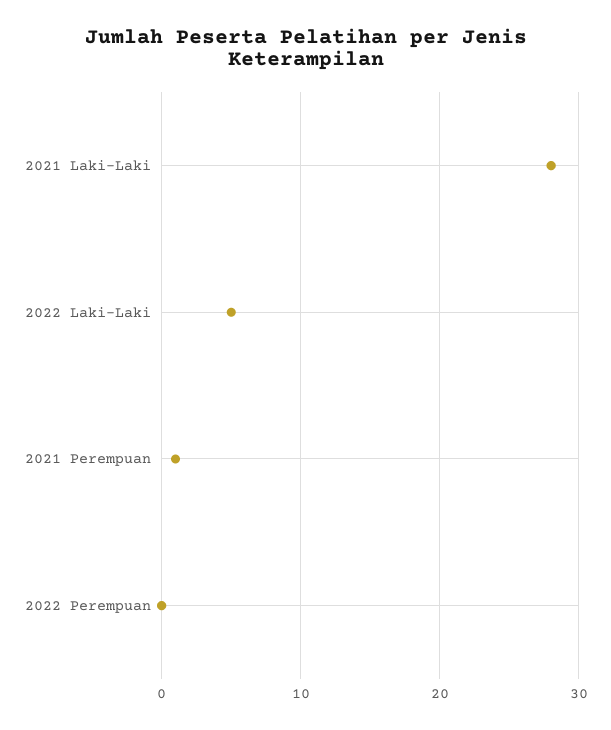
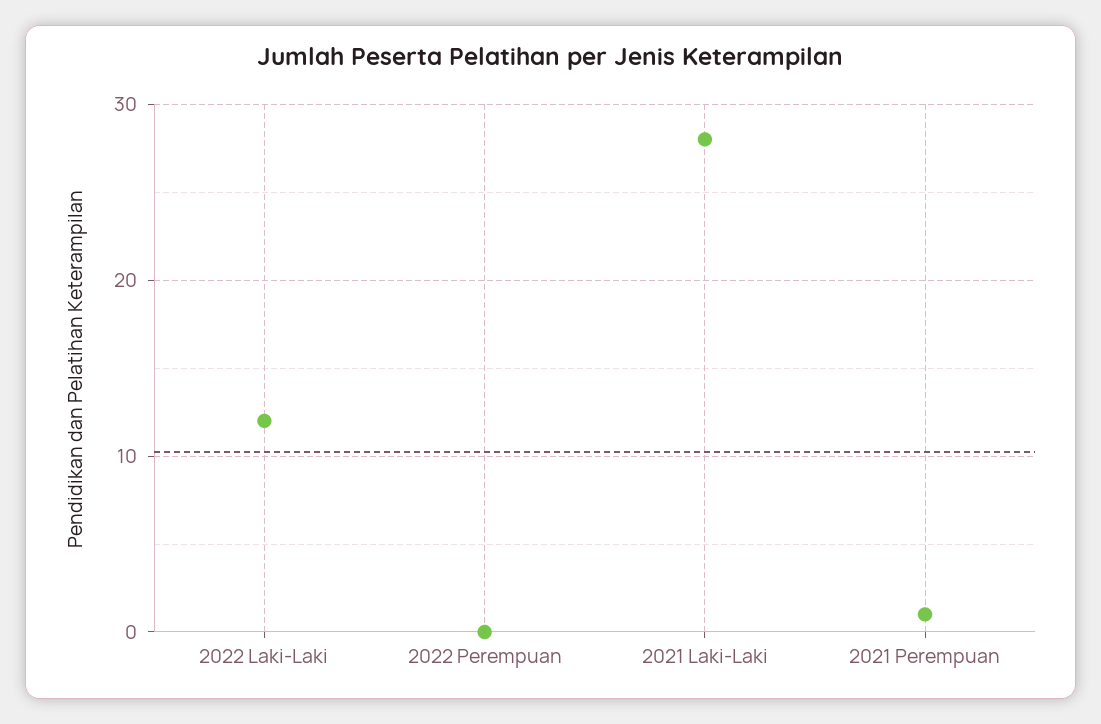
  {
    "2021 Laki-Laki": 28,
-   "2022 Laki-Laki": 5,
+   "2022 Laki-Laki": 12,
    "2021 Perempuan": 1,
    "2022 Perempuan": 0
  }

